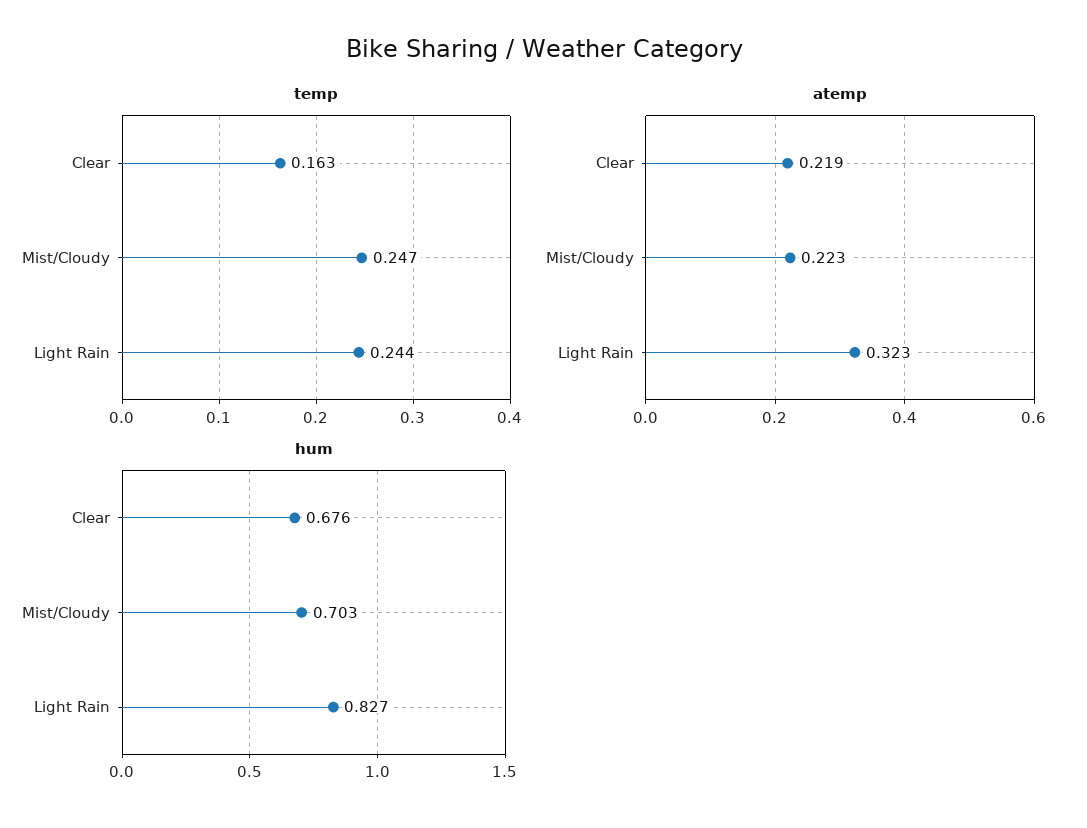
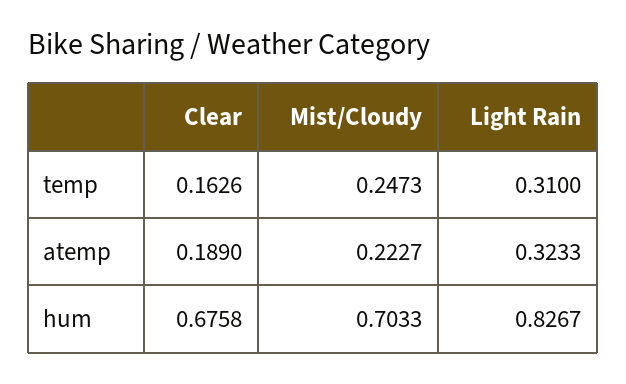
  {
    "temp": {
      "Clear": 0.1626,
      "Mist/Cloudy": 0.2473,
-     "Light Rain": 0.244
+     "Light Rain": 0.31
    },
    "atemp": {
-     "Clear": 0.219,
+     "Clear": 0.189,
      "Mist/Cloudy": 0.2227,
      "Light Rain": 0.3233
    },
    "hum": {
      "Clear": 0.6758,
      "Mist/Cloudy": 0.7033,
      "Light Rain": 0.8267
    }
  }

